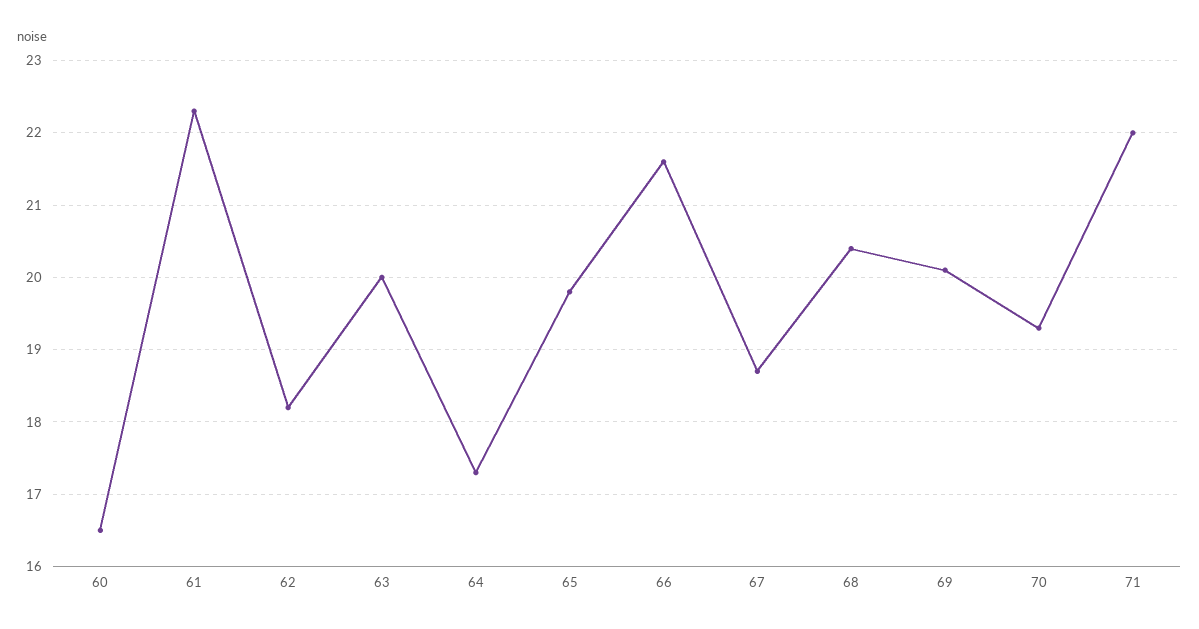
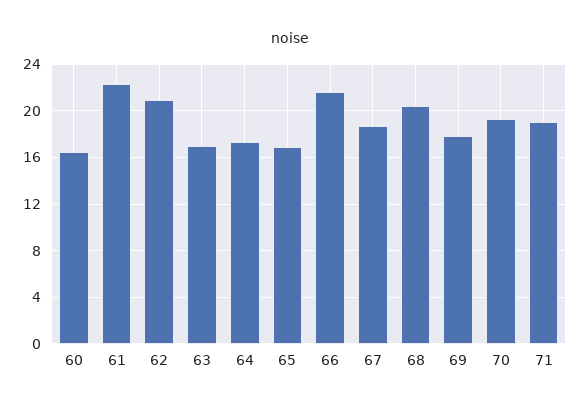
  {
    "60": 16.5,
    "61": 22.3,
-   "62": 18.2,
+   "62": 21,
-   "63": 20,
+   "63": 17,
    "64": 17.3,
-   "65": 19.8,
+   "65": 17,
    "66": 21.6,
    "67": 18.7,
    "68": 20.4,
-   "69": 20.1,
+   "69": 18,
    "70": 19.3,
-   "71": 22
+   "71": 19
  }

